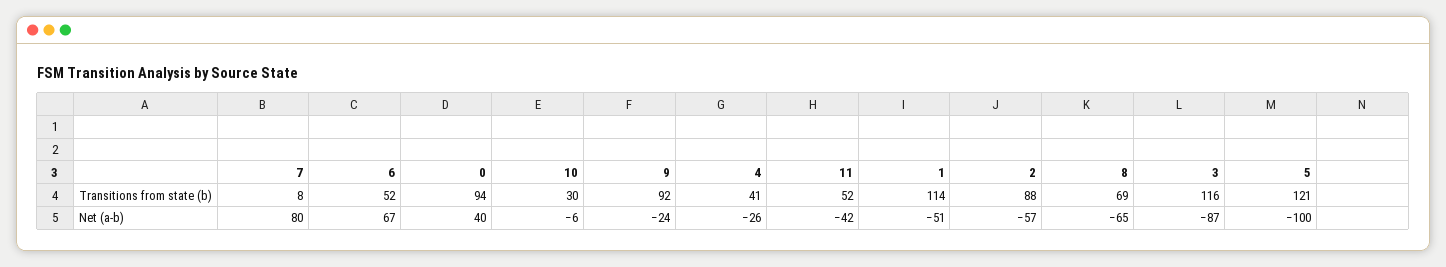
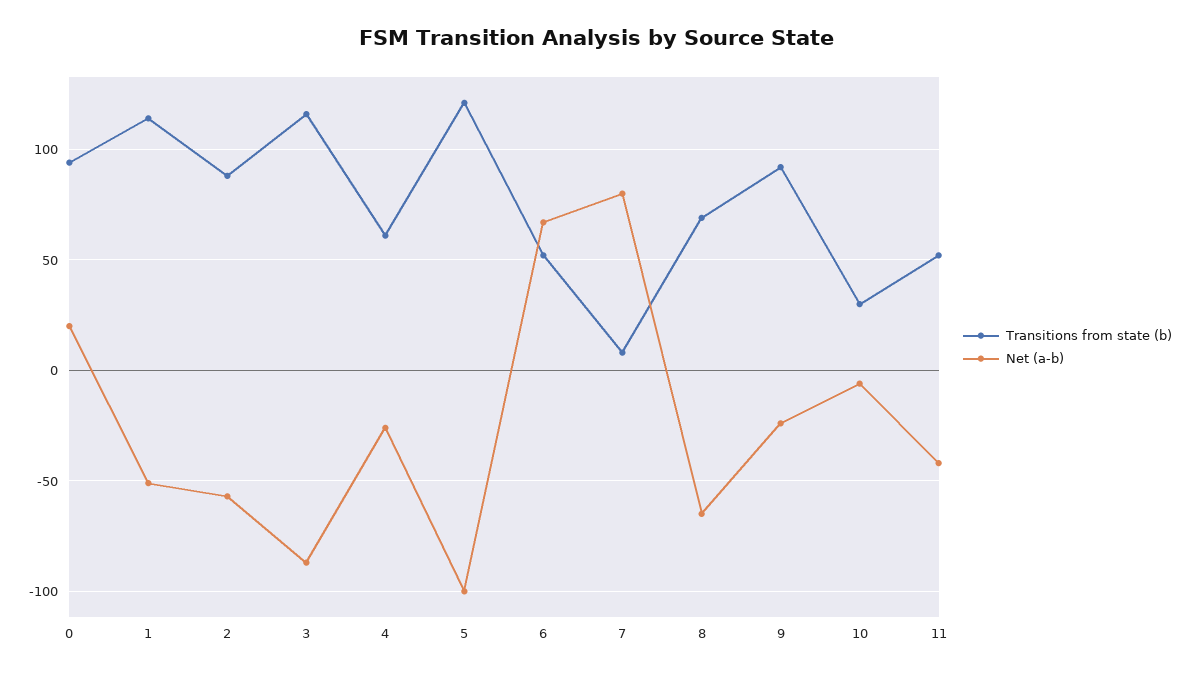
  {
    "Transitions from state (b)": {
      "7": 8,
      "6": 52,
      "0": 94,
      "10": 30,
      "9": 92,
-     "4": 41,
+     "4": 60,
      "11": 52,
      "1": 114,
      "2": 88,
      "8": 69,
      "3": 116,
      "5": 121
    },
    "Net (a-b)": {
      "7": 80,
      "6": 67,
-     "0": 40,
+     "0": 20,
      "10": -6,
      "9": -24,
      "4": -26,
      "11": -42,
      "1": -51,
      "2": -57,
      "8": -65,
      "3": -87,
      "5": -100
    }
  }

